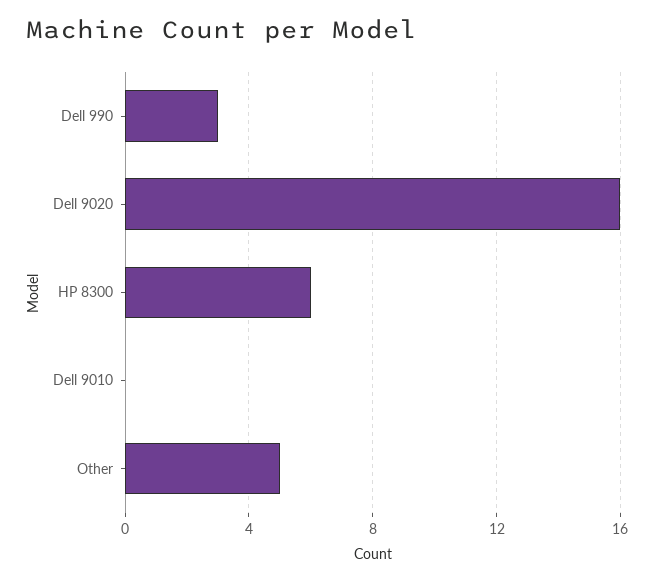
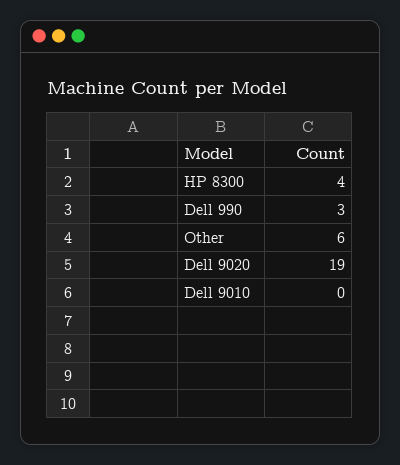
  {
    "Dell 990": 3,
-   "Dell 9020": 16,
+   "Dell 9020": 19,
-   "HP 8300": 6,
+   "HP 8300": 4,
    "Dell 9010": 0,
-   "Other": 5
+   "Other": 6
  }

